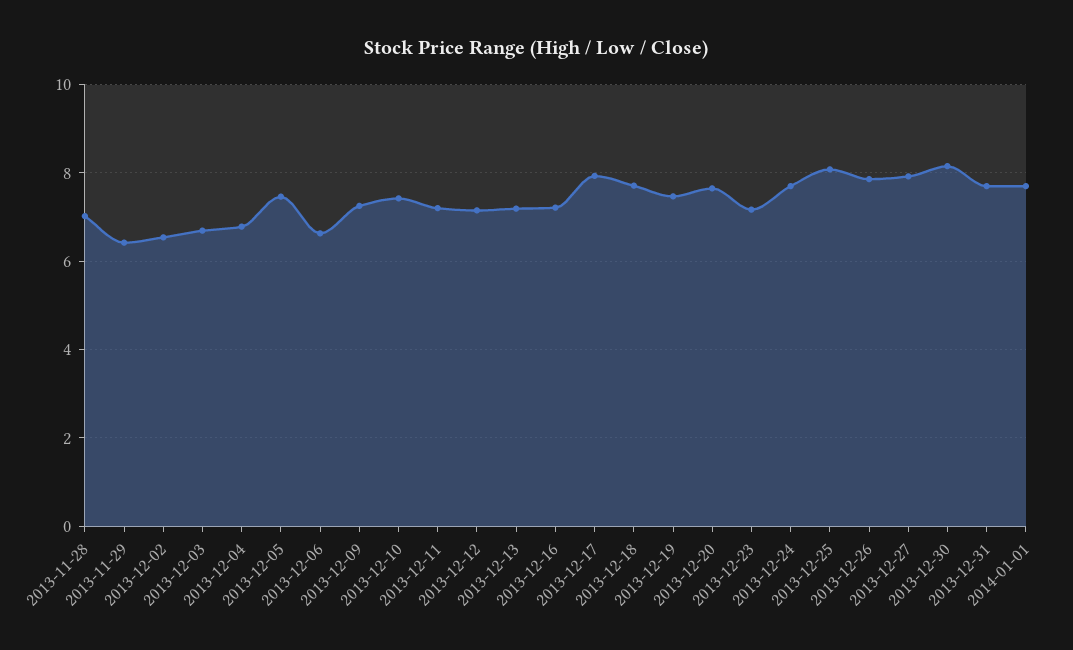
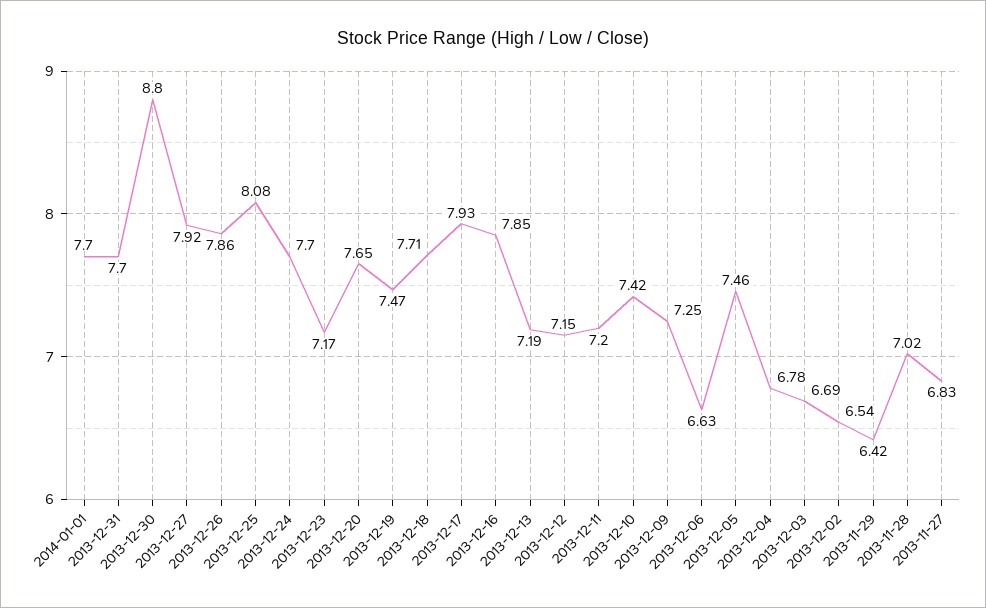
  {
    "2013-11-28": 7.02,
    "2013-11-29": 6.42,
    "2013-12-02": 6.54,
    "2013-12-03": 6.69,
    "2013-12-04": 6.78,
    "2013-12-05": 7.46,
    "2013-12-06": 6.63,
    "2013-12-09": 7.25,
    "2013-12-10": 7.42,
    "2013-12-11": 7.2,
    "2013-12-12": 7.15,
    "2013-12-13": 7.19,
-   "2013-12-16": 7.2,
+   "2013-12-16": 7.85,
    "2013-12-17": 7.93,
    "2013-12-18": 7.71,
    "2013-12-19": 7.47,
    "2013-12-20": 7.65,
    "2013-12-23": 7.17,
    "2013-12-24": 7.7,
    "2013-12-25": 8.08,
    "2013-12-26": 7.86,
    "2013-12-27": 7.92,
-   "2013-12-30": 8.2,
+   "2013-12-30": 8.8,
    "2013-12-31": 7.7,
-   "2014-01-01": 7.7
+   "2014-01-01": 7.7,
+   "2013-11-27": 6.83
  }

